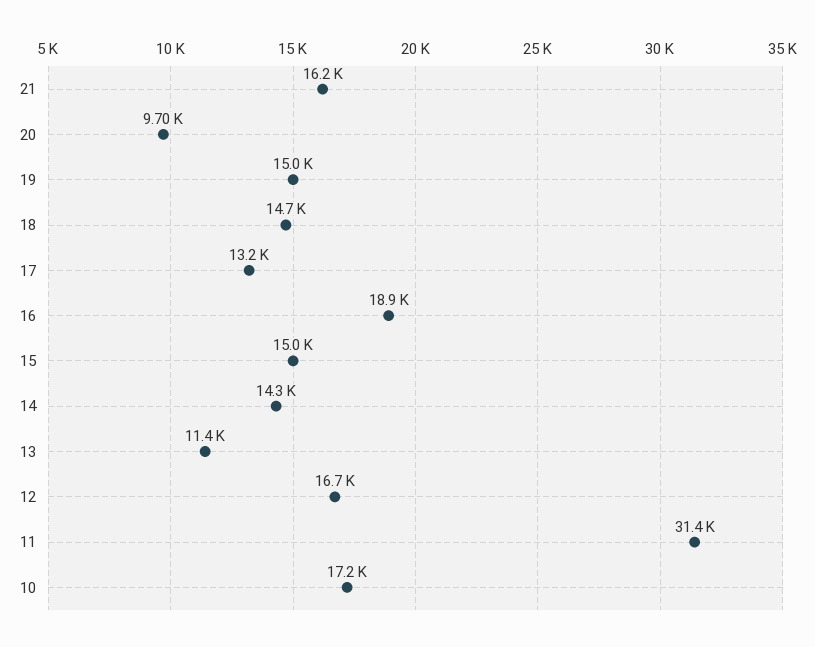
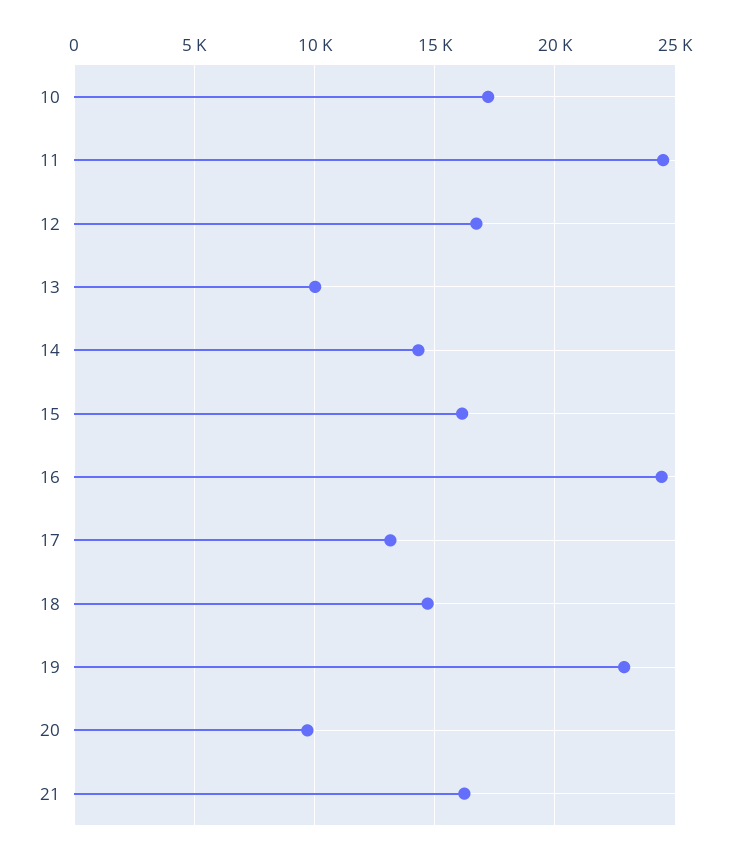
  {
    "21": 16200,
    "20": 9700,
-   "19": 15000,
+   "19": 23000,
    "18": 14700,
    "17": 13200,
-   "16": 18900,
+   "16": 24500,
-   "15": 15000,
+   "15": 16000,
    "14": 14300,
-   "13": 11400,
+   "13": 10000,
    "12": 16700,
-   "11": 31400,
+   "11": 24500,
    "10": 17200
  }

